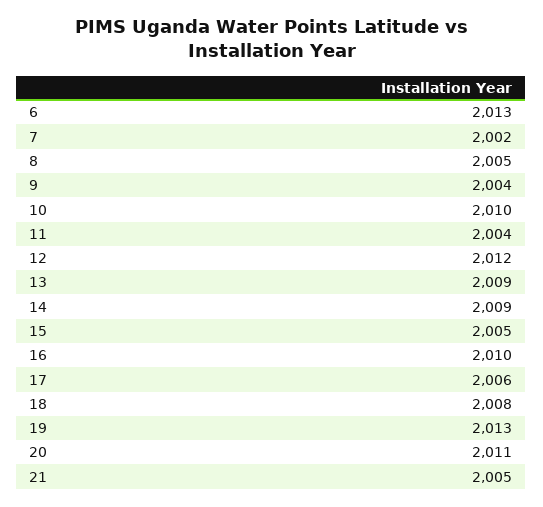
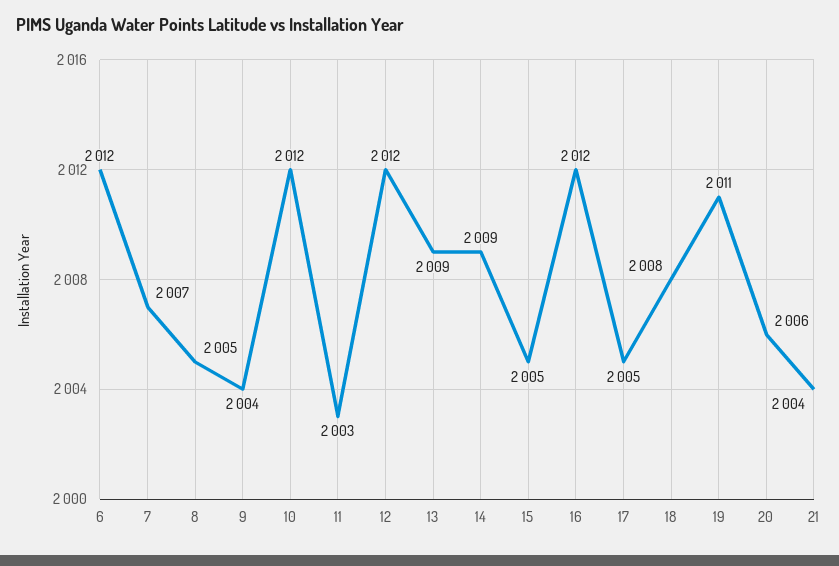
  {
-   "6": 2013,
+   "6": 2012,
-   "7": 2002,
+   "7": 2007,
    "8": 2005,
    "9": 2004,
-   "10": 2010,
+   "10": 2012,
-   "11": 2004,
+   "11": 2003,
    "12": 2012,
    "13": 2009,
    "14": 2009,
    "15": 2005,
-   "16": 2010,
+   "16": 2012,
-   "17": 2006,
+   "17": 2005,
    "18": 2008,
-   "19": 2013,
+   "19": 2011,
-   "20": 2011,
+   "20": 2006,
-   "21": 2005
+   "21": 2004
  }

